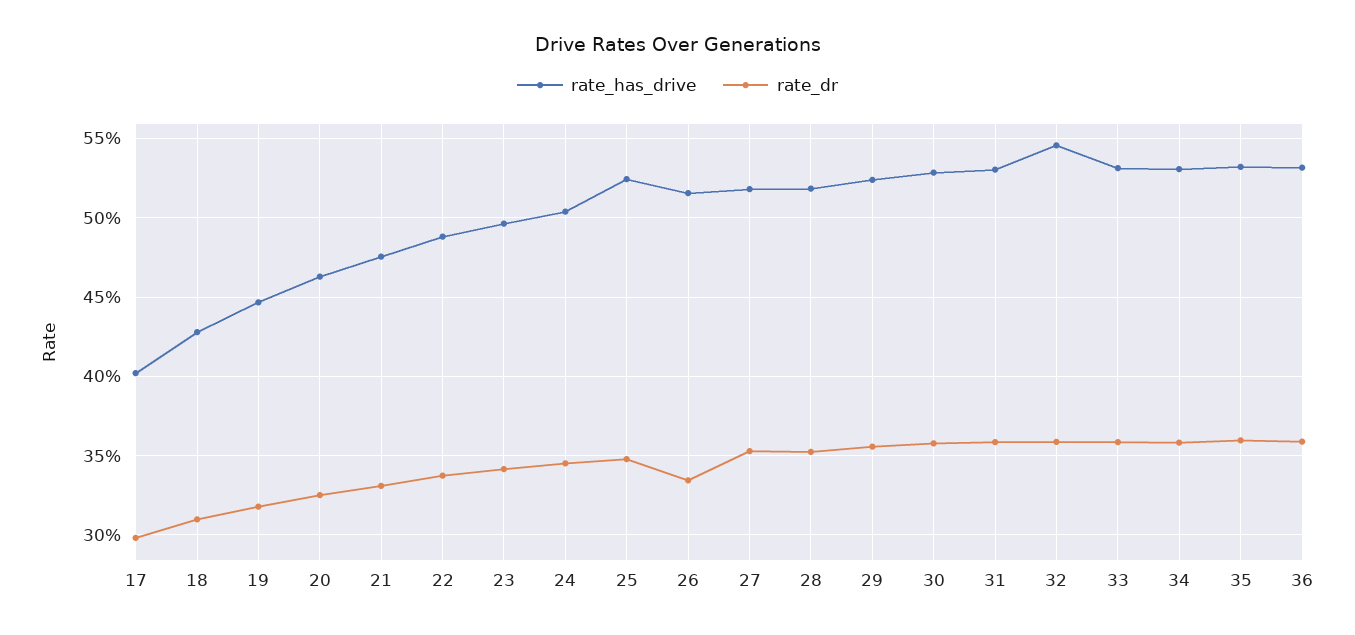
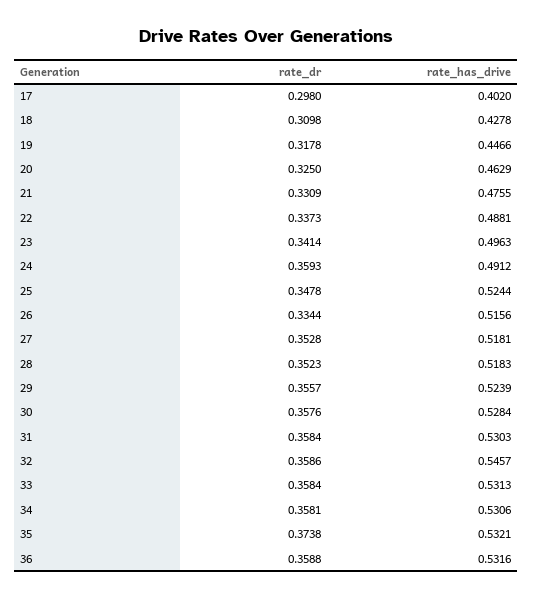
  {
    "rate_has_drive": {
      "17": 0.402,
      "18": 0.4278,
      "19": 0.4466,
      "20": 0.4629,
      "21": 0.4755,
      "22": 0.4881,
      "23": 0.4963,
-     "24": 0.505,
+     "24": 0.4912,
      "25": 0.5244,
      "26": 0.5156,
      "27": 0.5181,
      "28": 0.5183,
      "29": 0.5239,
      "30": 0.5284,
      "31": 0.5303,
      "32": 0.5457,
      "33": 0.5313,
      "34": 0.5306,
      "35": 0.5321,
      "36": 0.5316
    },
    "rate_dr": {
      "17": 0.298,
      "18": 0.3098,
      "19": 0.3178,
      "20": 0.325,
      "21": 0.3309,
      "22": 0.3373,
      "23": 0.3414,
-     "24": 0.345,
+     "24": 0.3593,
      "25": 0.3478,
      "26": 0.3344,
      "27": 0.3528,
      "28": 0.3523,
      "29": 0.3557,
      "30": 0.3576,
      "31": 0.3584,
      "32": 0.3586,
      "33": 0.3584,
      "34": 0.3581,
-     "35": 0.36,
+     "35": 0.3738,
      "36": 0.3588
    }
  }

